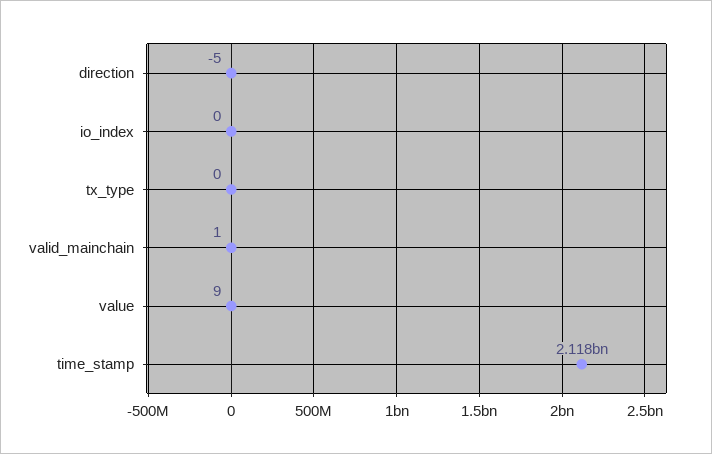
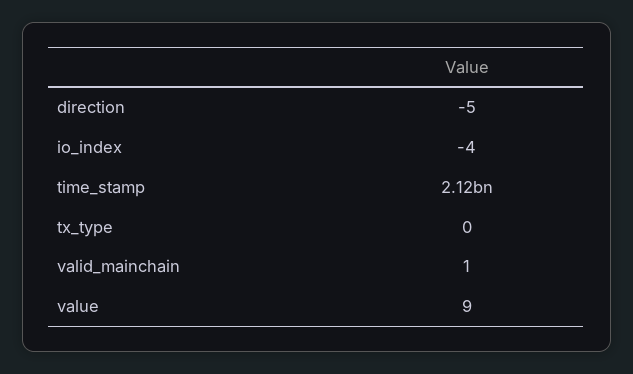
  {
    "direction": -5,
-   "io_index": 0,
+   "io_index": -4,
    "tx_type": 0,
    "valid_mainchain": 1,
    "value": 9,
    "time_stamp": 2118000000
  }

